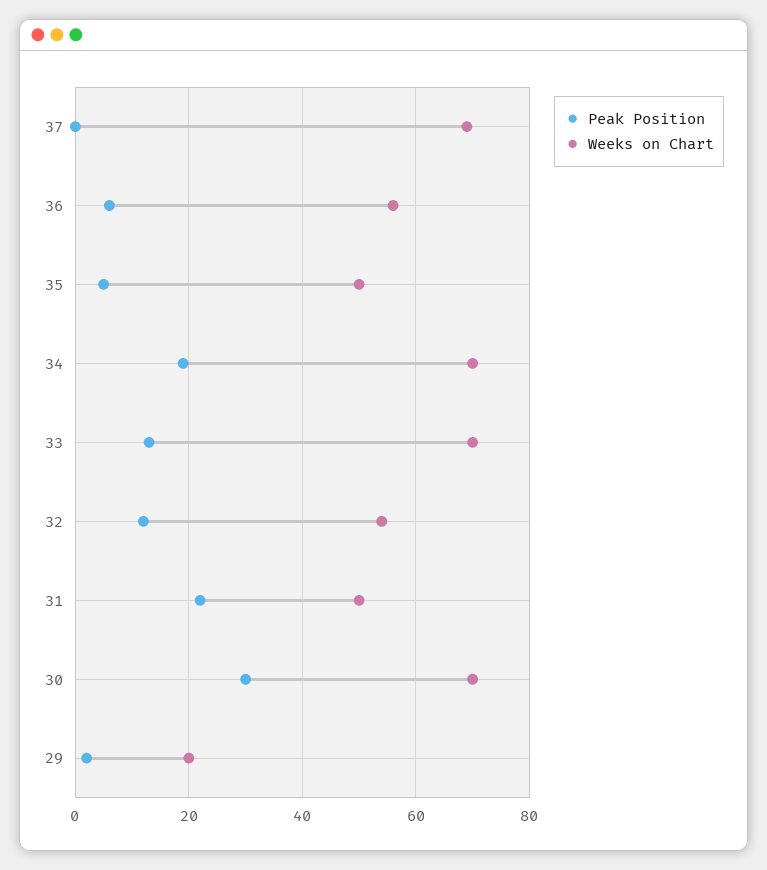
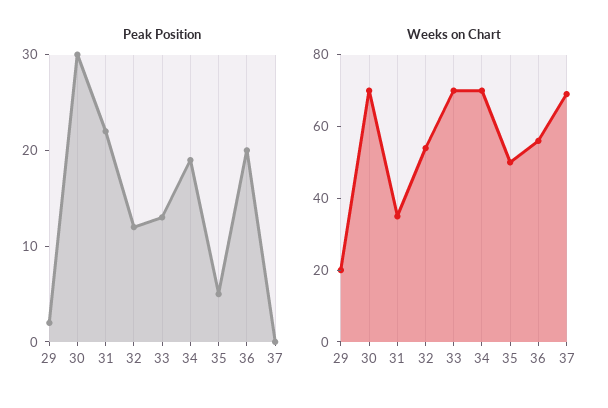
  {
    "Peak Position": {
      "37": 0,
-     "36": 5,
+     "36": 20,
      "35": 5,
      "34": 19,
      "33": 13,
      "32": 12,
      "31": 22,
      "30": 30,
      "29": 2
    },
    "Weeks on Chart": {
      "37": 70,
      "36": 55,
      "35": 50,
      "34": 70,
      "33": 70,
      "32": 55,
-     "31": 50,
+     "31": 35,
      "30": 70,
      "29": 20
    }
  }

